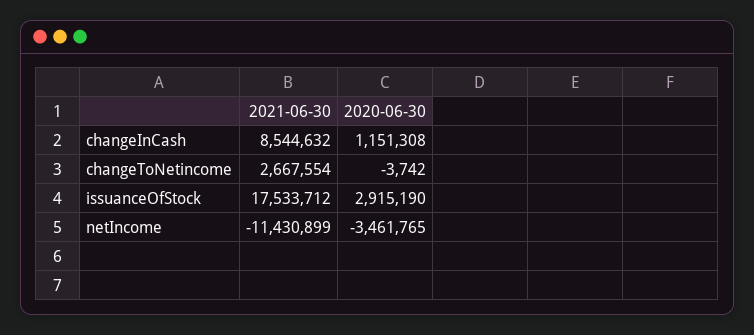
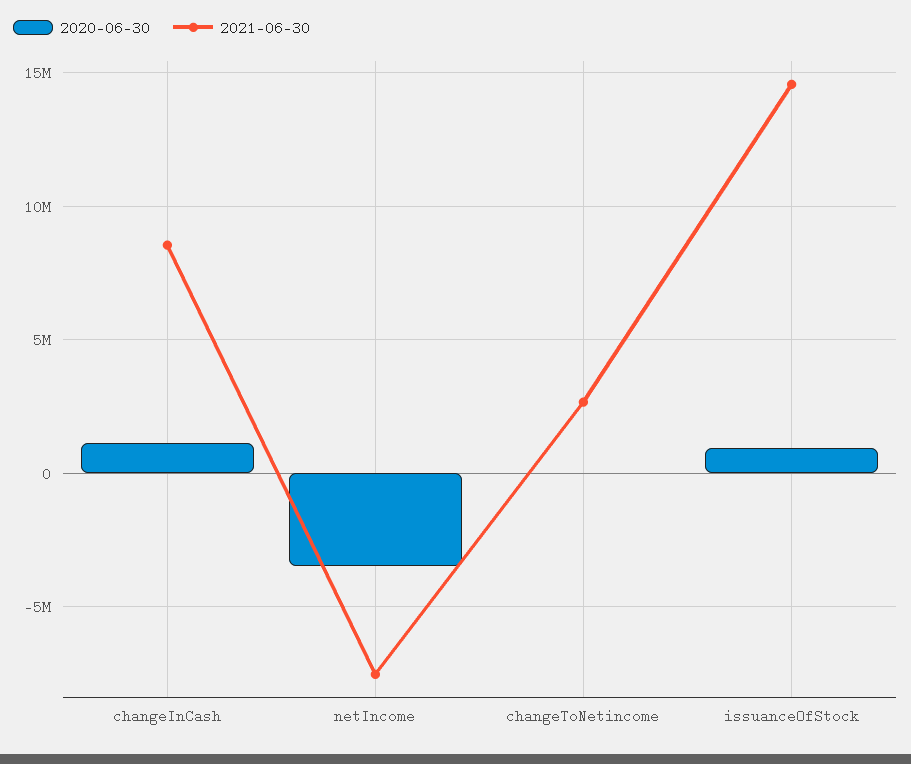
  {
    "2021-06-30": {
      "changeInCash": 8544632,
      "changeToNetincome": 2667554,
-     "issuanceOfStock": 17533712,
+     "issuanceOfStock": 14500000,
-     "netIncome": -11430899
+     "netIncome": -7500000
    },
    "2020-06-30": {
      "changeInCash": 1151308,
      "changeToNetincome": -3742,
-     "issuanceOfStock": 2915190,
+     "issuanceOfStock": 1000000,
      "netIncome": -3461765
    }
  }

